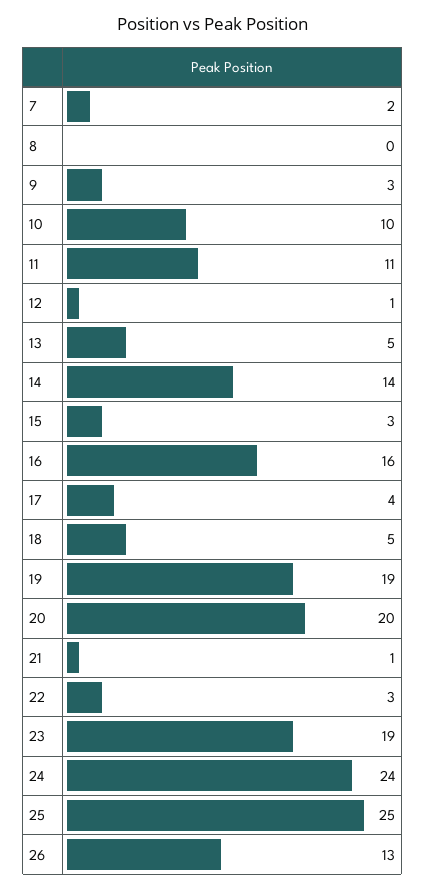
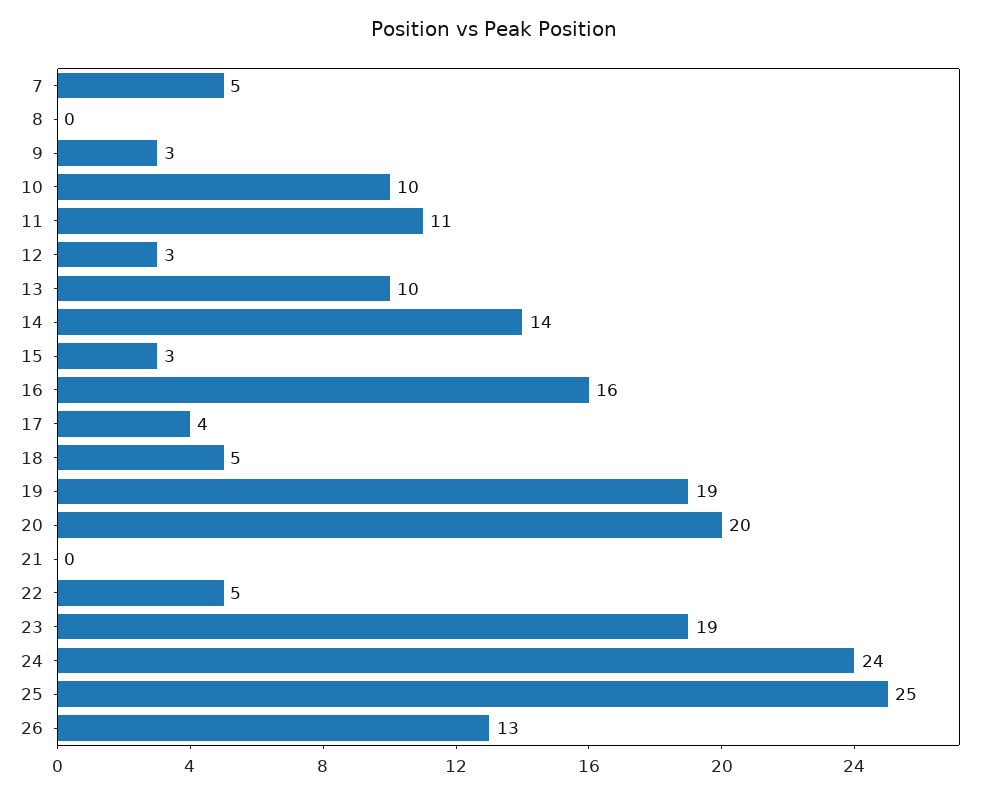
  {
-   "7": 2,
+   "7": 5,
    "8": 0,
    "9": 3,
    "10": 10,
    "11": 11,
-   "12": 1,
+   "12": 3,
-   "13": 5,
+   "13": 10,
    "14": 14,
    "15": 3,
    "16": 16,
    "17": 4,
    "18": 5,
    "19": 19,
    "20": 20,
-   "21": 1,
+   "21": 0,
-   "22": 3,
+   "22": 5,
    "23": 19,
    "24": 24,
    "25": 25,
    "26": 13
  }

